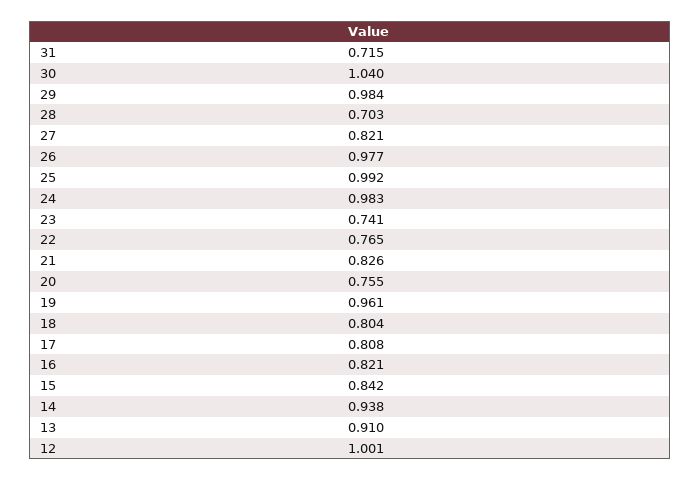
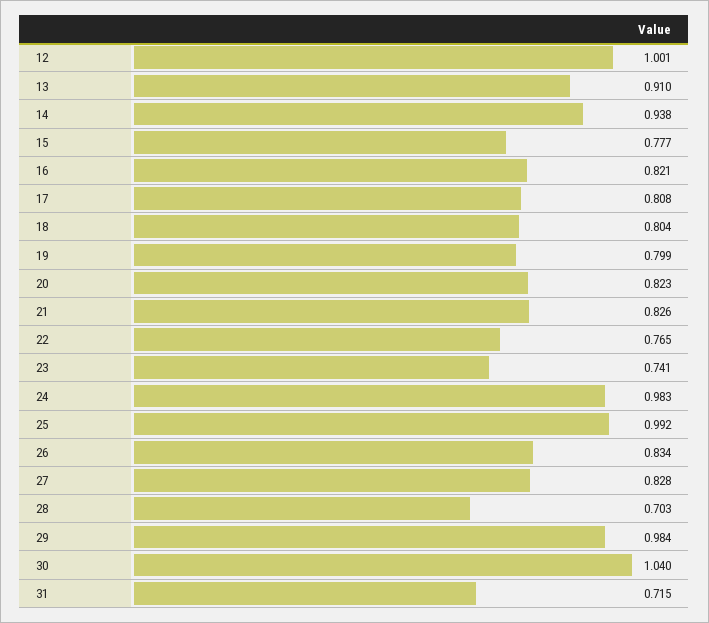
  {
    "31": 0.715,
    "30": 1.04,
    "29": 0.984,
    "28": 0.703,
-   "27": 0.821,
+   "27": 0.828,
-   "26": 0.977,
+   "26": 0.834,
    "25": 0.992,
    "24": 0.983,
    "23": 0.741,
    "22": 0.765,
    "21": 0.826,
-   "20": 0.755,
+   "20": 0.823,
-   "19": 0.961,
+   "19": 0.799,
    "18": 0.804,
    "17": 0.808,
    "16": 0.821,
-   "15": 0.842,
+   "15": 0.777,
    "14": 0.938,
    "13": 0.91,
    "12": 1.001
  }

